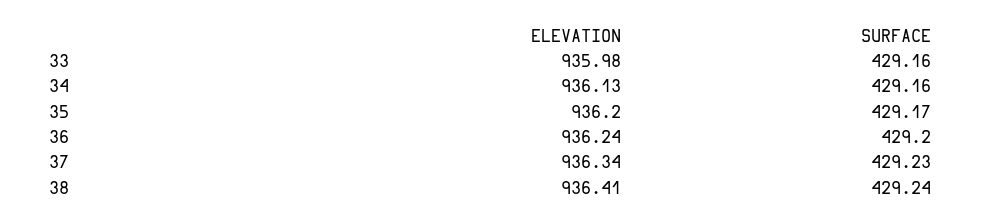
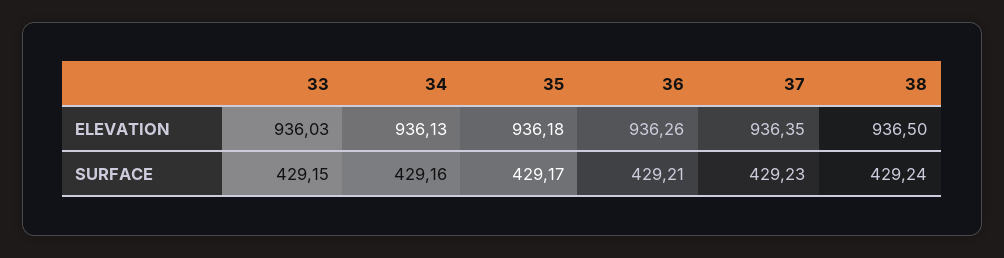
  {
    "ELEVATION": {
-     "33": 935.98,
+     "33": 936.03,
      "34": 936.13,
-     "35": 936.2,
+     "35": 936.18,
-     "36": 936.24,
+     "36": 936.26,
-     "37": 936.34,
+     "37": 936.35,
-     "38": 936.41
+     "38": 936.5
    },
    "SURFACE": {
-     "33": 429.16,
+     "33": 429.15,
      "34": 429.16,
      "35": 429.17,
-     "36": 429.2,
+     "36": 429.21,
      "37": 429.23,
      "38": 429.24
    }
  }

